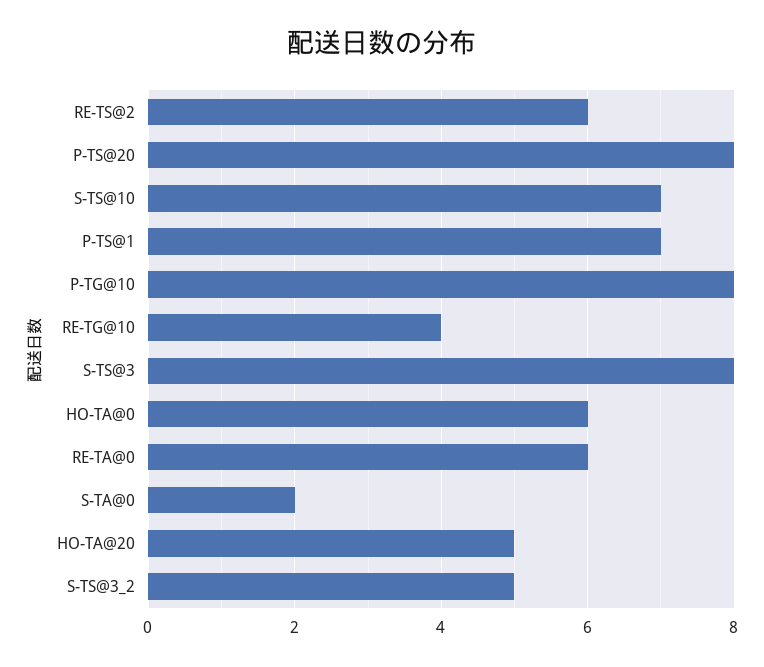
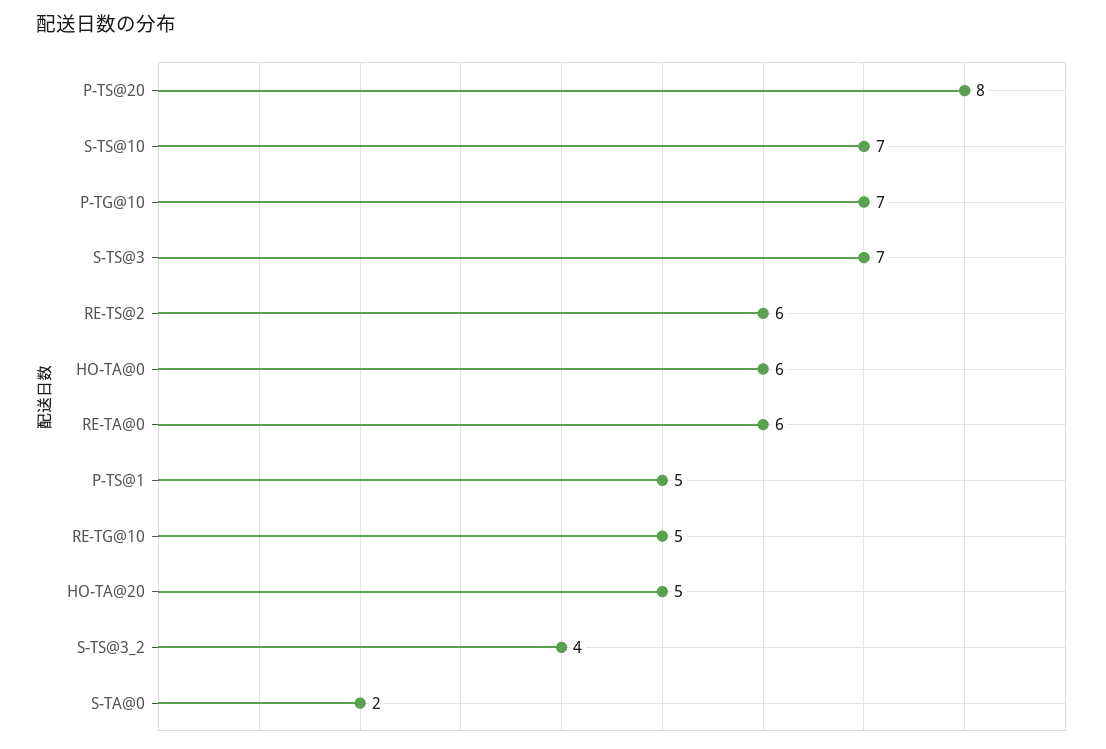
  {
    "RE-TS@2": 6,
    "P-TS@20": 8,
    "S-TS@10": 7,
-   "P-TS@1": 7,
+   "P-TS@1": 5,
-   "P-TG@10": 8,
+   "P-TG@10": 7,
-   "RE-TG@10": 4,
+   "RE-TG@10": 5,
-   "S-TS@3": 8,
+   "S-TS@3": 7,
    "HO-TA@0": 6,
    "RE-TA@0": 6,
    "S-TA@0": 2,
    "HO-TA@20": 5,
-   "S-TS@3_2": 5
+   "S-TS@3_2": 4
  }

